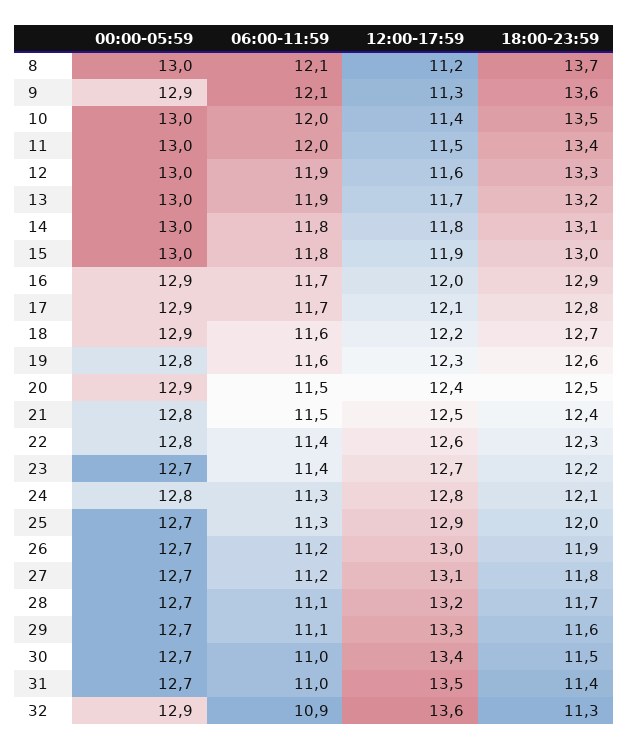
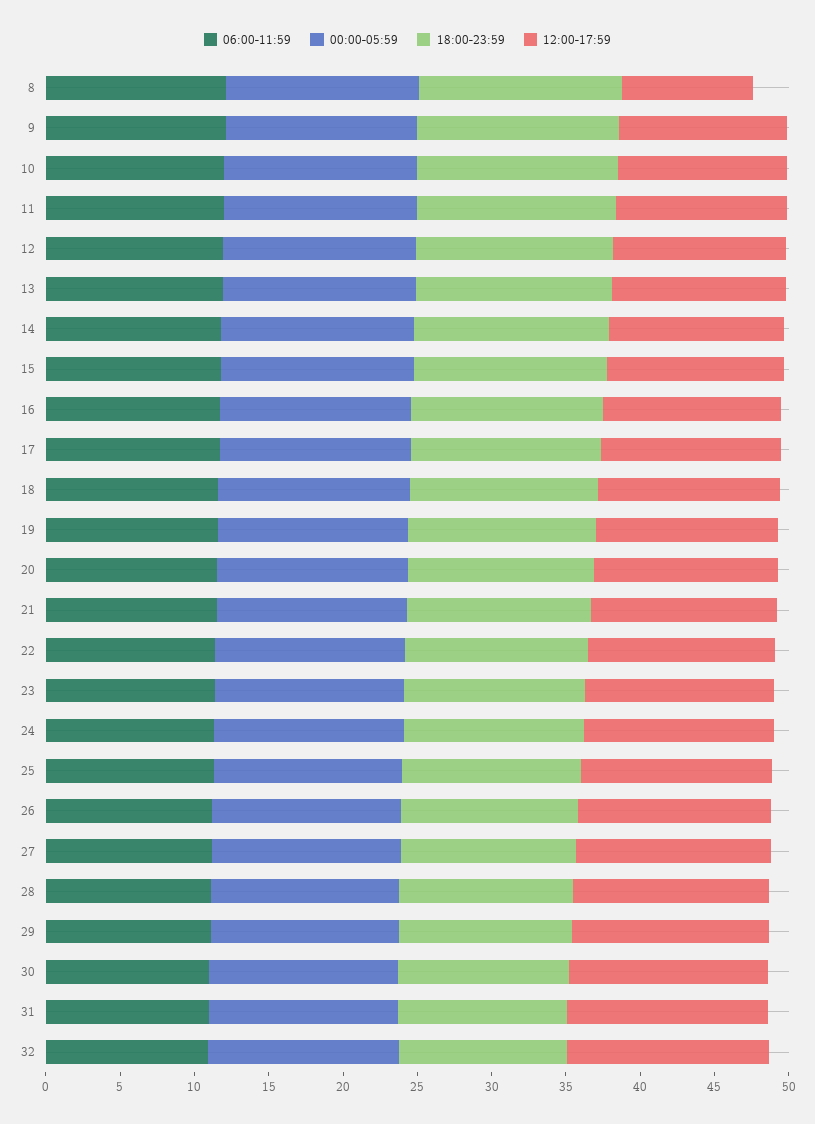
  {
    "00:00-05:59": {
      "8": 13,
      "9": 12.9,
      "10": 13,
      "11": 13,
      "12": 13,
      "13": 13,
      "14": 13,
      "15": 13,
      "16": 12.9,
      "17": 12.9,
      "18": 12.9,
      "19": 12.8,
      "20": 12.9,
      "21": 12.8,
      "22": 12.8,
      "23": 12.7,
      "24": 12.8,
      "25": 12.7,
      "26": 12.7,
      "27": 12.7,
      "28": 12.7,
      "29": 12.7,
      "30": 12.7,
      "31": 12.7,
      "32": 12.9
    },
    "06:00-11:59": {
      "8": 12.1,
      "9": 12.1,
      "10": 12,
      "11": 12,
      "12": 11.9,
      "13": 11.9,
      "14": 11.8,
      "15": 11.8,
      "16": 11.7,
      "17": 11.7,
      "18": 11.6,
      "19": 11.6,
      "20": 11.5,
      "21": 11.5,
      "22": 11.4,
      "23": 11.4,
      "24": 11.3,
      "25": 11.3,
      "26": 11.2,
      "27": 11.2,
      "28": 11.1,
      "29": 11.1,
      "30": 11,
      "31": 11,
      "32": 10.9
    },
    "12:00-17:59": {
-     "8": 11.2,
+     "8": 9,
      "9": 11.3,
      "10": 11.4,
      "11": 11.5,
      "12": 11.6,
      "13": 11.7,
      "14": 11.8,
      "15": 11.9,
      "16": 12,
      "17": 12.1,
      "18": 12.2,
      "19": 12.3,
      "20": 12.4,
      "21": 12.5,
      "22": 12.6,
      "23": 12.7,
      "24": 12.8,
      "25": 12.9,
      "26": 13,
      "27": 13.1,
      "28": 13.2,
      "29": 13.3,
      "30": 13.4,
      "31": 13.5,
      "32": 13.6
    },
    "18:00-23:59": {
      "8": 13.7,
      "9": 13.6,
      "10": 13.5,
      "11": 13.4,
      "12": 13.3,
      "13": 13.2,
      "14": 13.1,
      "15": 13,
      "16": 12.9,
      "17": 12.8,
      "18": 12.7,
      "19": 12.6,
      "20": 12.5,
      "21": 12.4,
      "22": 12.3,
      "23": 12.2,
      "24": 12.1,
      "25": 12,
      "26": 11.9,
      "27": 11.8,
      "28": 11.7,
      "29": 11.6,
      "30": 11.5,
      "31": 11.4,
      "32": 11.3
    }
  }

